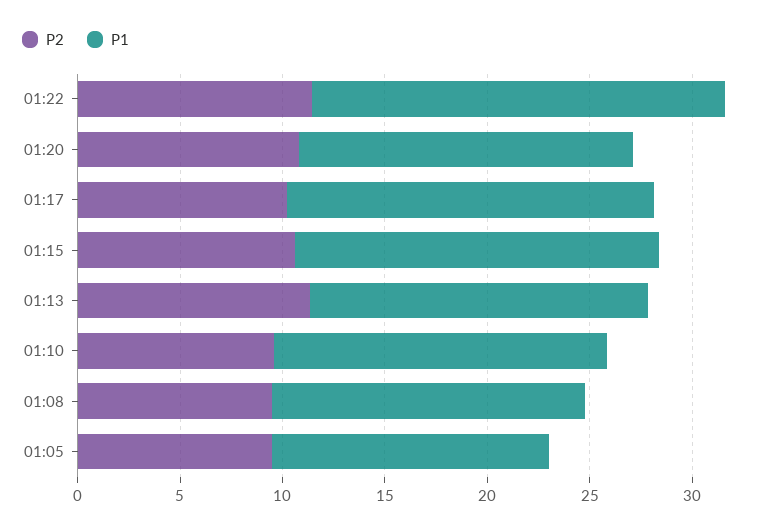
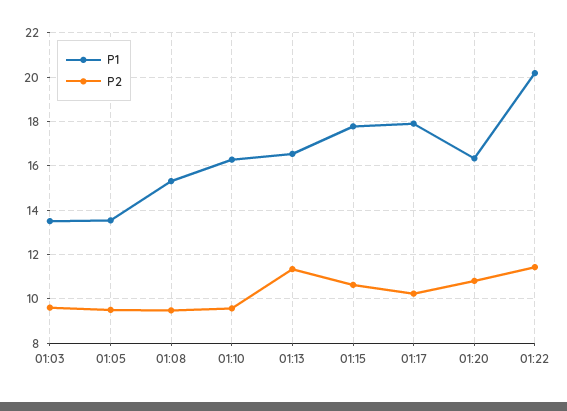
  {
    "P2": {
      "01:22": 11.5,
      "01:20": 11,
      "01:17": 10,
      "01:15": 10.5,
      "01:13": 11.5,
      "01:10": 9.5,
      "01:08": 9.5,
-     "01:05": 9.5
+     "01:05": 9.5,
+     "01:03": 9.5
    },
    "P1": {
      "01:22": 20,
      "01:20": 16.5,
      "01:17": 18,
      "01:15": 18,
      "01:13": 16.5,
      "01:10": 16.5,
      "01:08": 15.5,
-     "01:05": 13.5
+     "01:05": 13.5,
+     "01:03": 13.5
    }
  }

